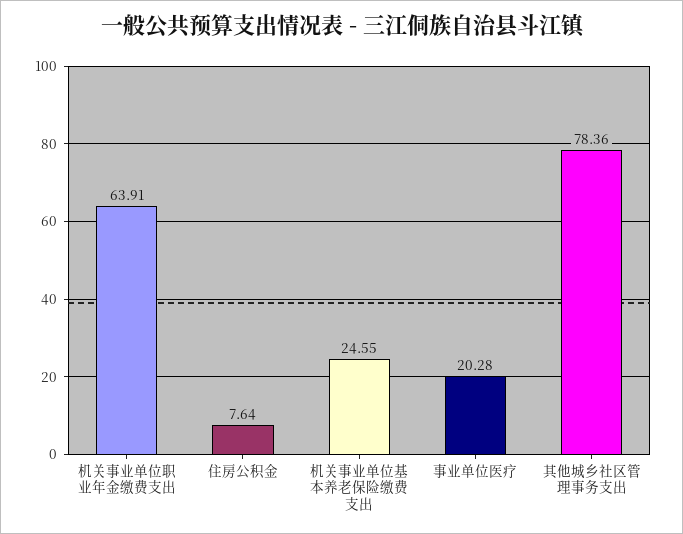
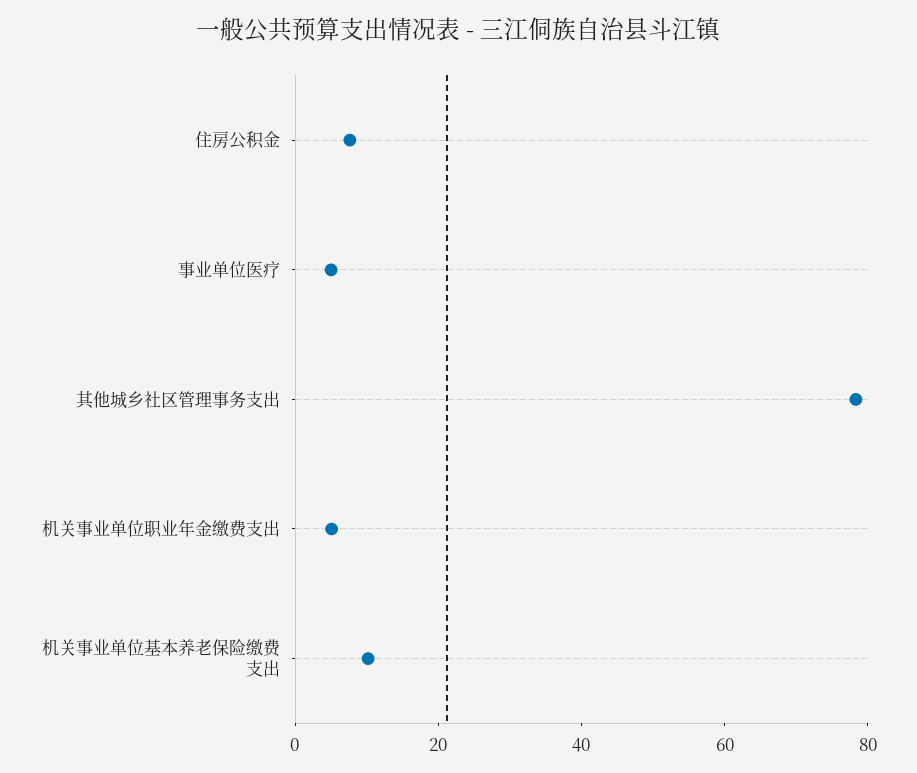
  {
-   "机关事业单位职业年金缴费支出": 63.91,
+   "机关事业单位职业年金缴费支出": 5,
    "住房公积金": 7.64,
-   "机关事业单位基本养老保险缴费支出": 24.55,
+   "机关事业单位基本养老保险缴费支出": 10,
-   "事业单位医疗": 20.28,
+   "事业单位医疗": 5,
    "其他城乡社区管理事务支出": 78.36
  }

